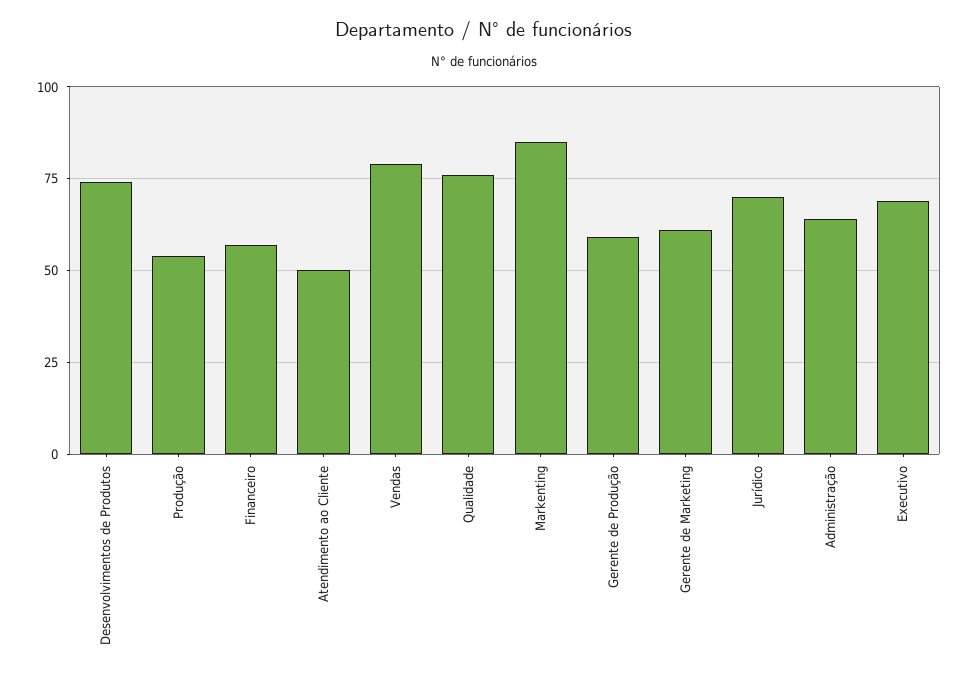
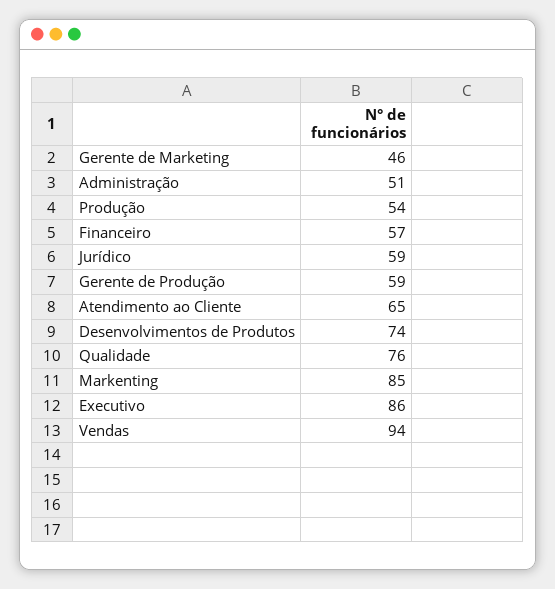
  {
    "Desenvolvimentos de Produtos": 74,
    "Produção": 54,
    "Financeiro": 57,
-   "Atendimento ao Cliente": 50,
+   "Atendimento ao Cliente": 65,
-   "Vendas": 80,
+   "Vendas": 94,
    "Qualidade": 76,
    "Markenting": 85,
    "Gerente de Produção": 59,
-   "Gerente de Marketing": 60,
+   "Gerente de Marketing": 46,
-   "Jurídico": 70,
+   "Jurídico": 59,
-   "Administração": 65,
+   "Administração": 51,
-   "Executivo": 70
+   "Executivo": 86
  }

